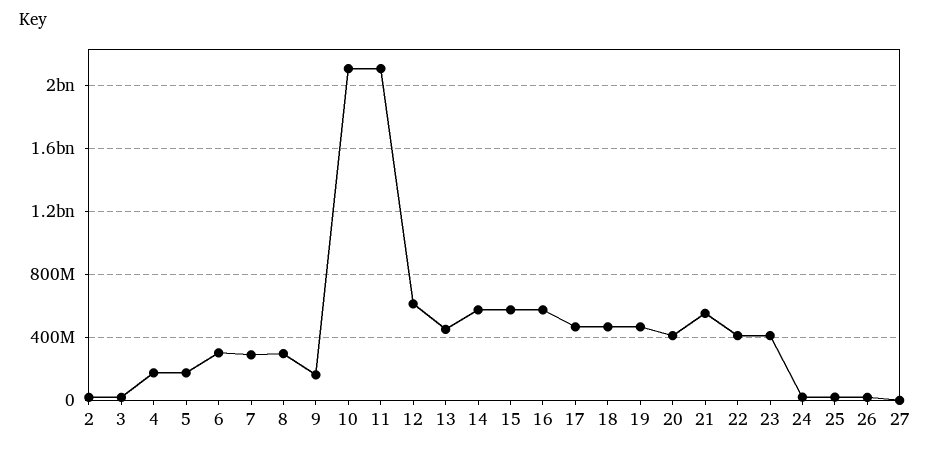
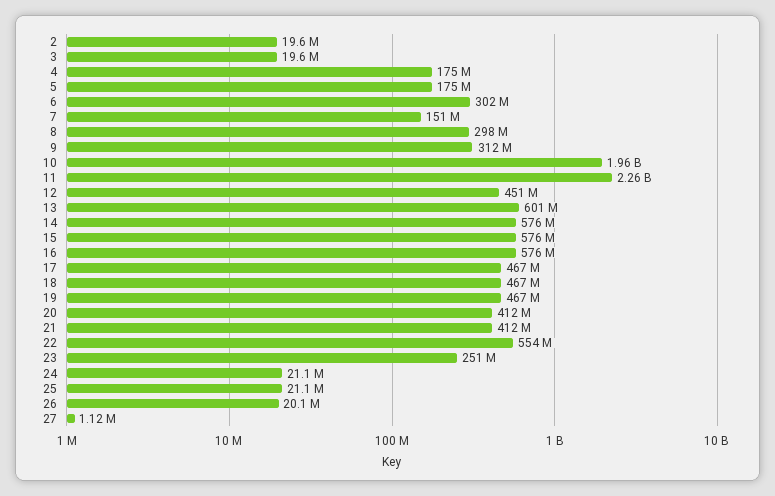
  {
    "2": 19600000,
    "3": 19600000,
    "4": 175000000,
    "5": 175000000,
    "6": 302000000,
-   "7": 300000000,
+   "7": 151000000,
    "8": 298000000,
-   "9": 150000000,
+   "9": 312000000,
-   "10": 2100000000,
+   "10": 1960000000,
-   "11": 2100000000,
+   "11": 2260000000,
-   "12": 600000000,
+   "12": 451000000,
-   "13": 450000000,
+   "13": 601000000,
    "14": 576000000,
    "15": 576000000,
    "16": 576000000,
    "17": 467000000,
    "18": 467000000,
    "19": 467000000,
    "20": 412000000,
-   "21": 550000000,
+   "21": 412000000,
-   "22": 400000000,
+   "22": 554000000,
-   "23": 400000000,
+   "23": 251000000,
    "24": 21100000,
    "25": 21100000,
    "26": 20100000,
    "27": 1120000
  }

